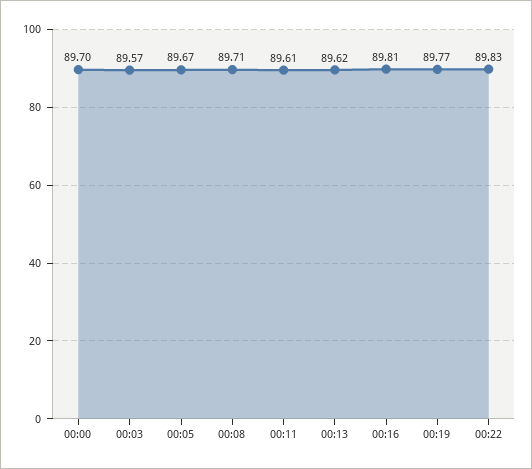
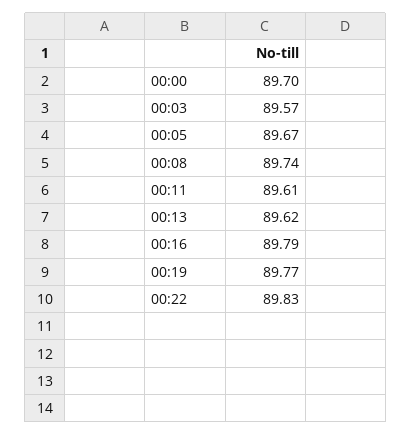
  {
    "00:00": 89.7,
    "00:03": 89.57,
    "00:05": 89.67,
-   "00:08": 89.71,
+   "00:08": 89.74,
    "00:11": 89.61,
    "00:13": 89.62,
-   "00:16": 89.81,
+   "00:16": 89.79,
    "00:19": 89.77,
    "00:22": 89.83
  }

